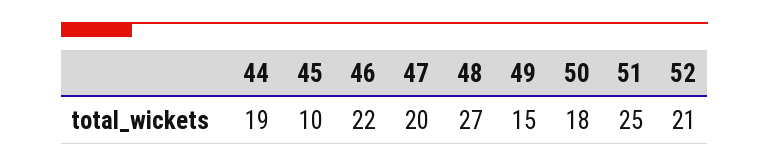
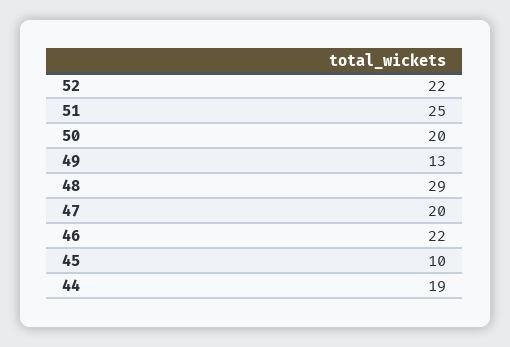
  {
    "44": 19,
    "45": 10,
    "46": 22,
    "47": 20,
-   "48": 27,
+   "48": 29,
-   "49": 15,
+   "49": 13,
-   "50": 18,
+   "50": 20,
    "51": 25,
-   "52": 21
+   "52": 22
  }

